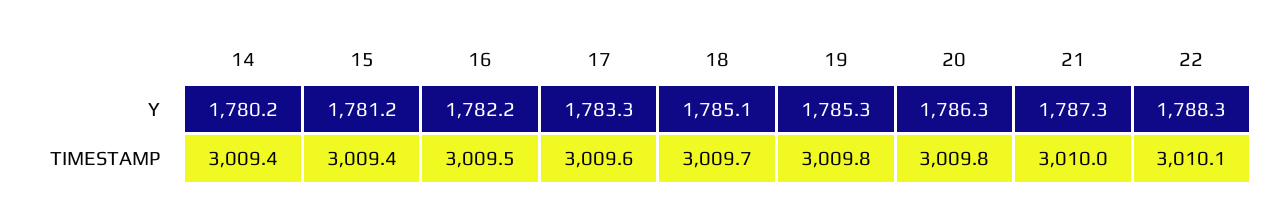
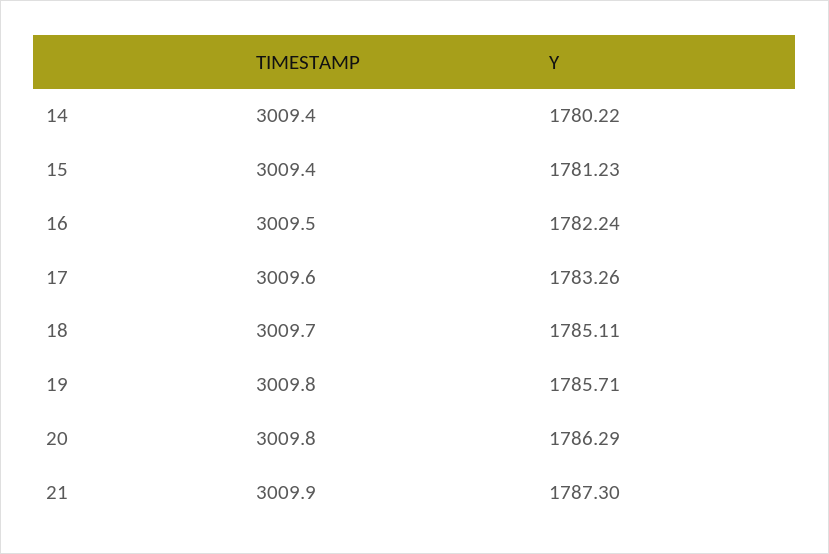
  {
    "14": {
      "Y": 1780.22,
      "TIMESTAMP": 3009.4
    },
    "15": {
      "Y": 1781.23,
      "TIMESTAMP": 3009.4
    },
    "16": {
      "Y": 1782.24,
      "TIMESTAMP": 3009.5
    },
    "17": {
      "Y": 1783.26,
      "TIMESTAMP": 3009.6
    },
    "18": {
      "Y": 1785.11,
      "TIMESTAMP": 3009.7
    },
    "19": {
-     "Y": 1785.3,
+     "Y": 1785.71,
      "TIMESTAMP": 3009.8
    },
    "20": {
      "Y": 1786.29,
      "TIMESTAMP": 3009.8
    },
    "21": {
      "Y": 1787.3,
-     "TIMESTAMP": 3010
+     "TIMESTAMP": 3009.9
-   },
+   }
-   "22": {
-     "Y": 1788.3,
-     "TIMESTAMP": 3010.1
-   }
  }

